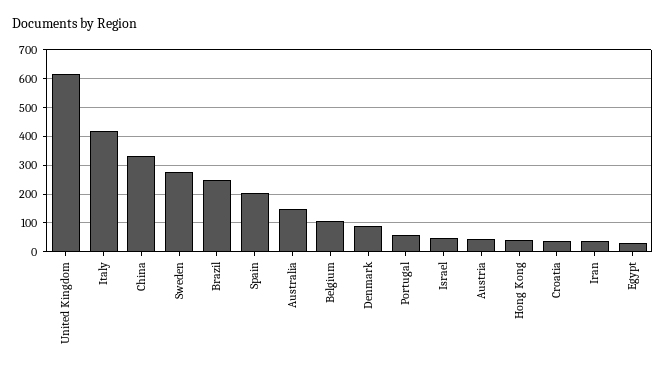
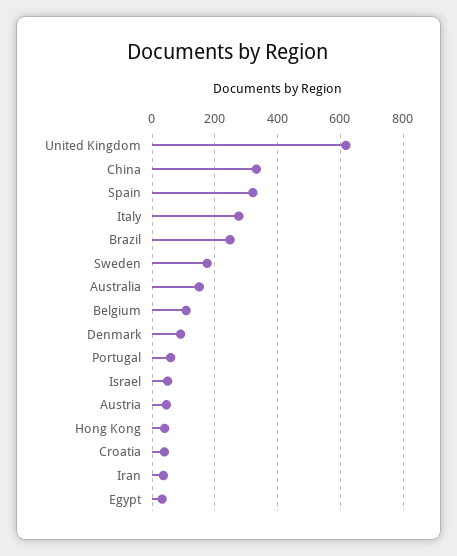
  {
    "United Kingdom": 620,
-   "Italy": 425,
+   "Italy": 280,
    "China": 340,
-   "Sweden": 275,
+   "Sweden": 180,
    "Brazil": 240,
-   "Spain": 200,
+   "Spain": 320,
    "Australia": 160,
    "Belgium": 100,
    "Denmark": 100,
    "Portugal": 60,
    "Israel": 40,
    "Austria": 40,
    "Hong Kong": 40,
    "Croatia": 40,
    "Iran": 40,
    "Egypt": 40
  }

